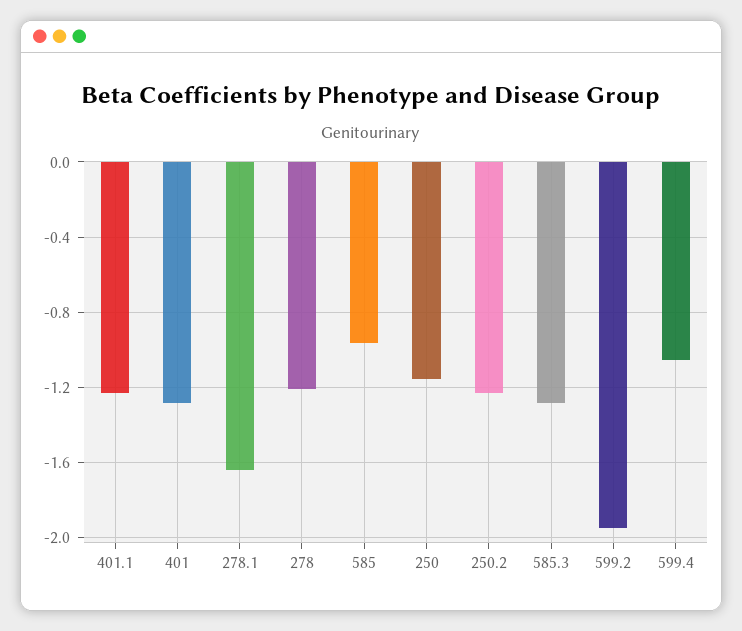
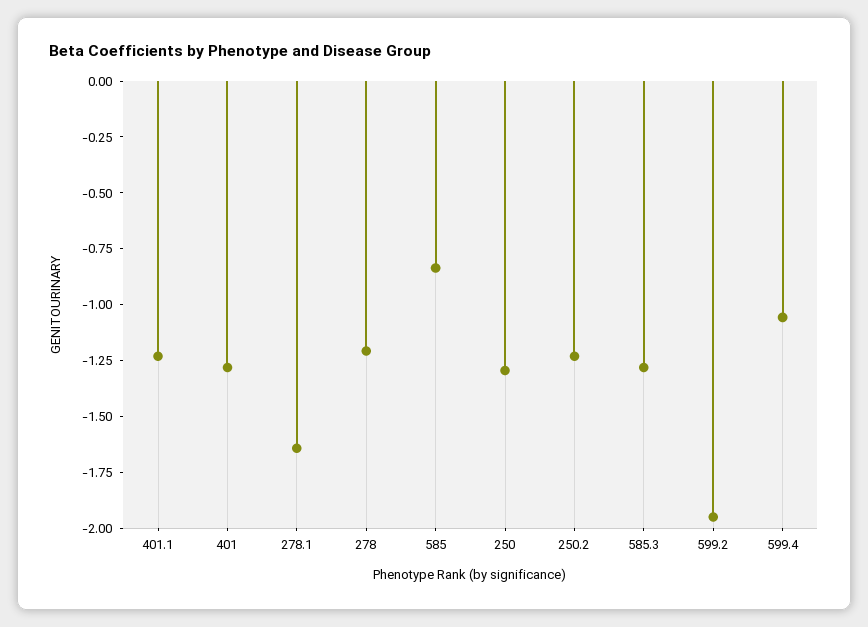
  {
    "401.1": -1.25,
    "401": -1.3,
    "278.1": -1.65,
    "278": -1.2,
-   "585": -0.95,
+   "585": -0.85,
-   "250": -1.15,
+   "250": -1.3,
    "250.2": -1.25,
    "585.3": -1.3,
    "599.2": -1.95,
    "599.4": -1.05
  }

